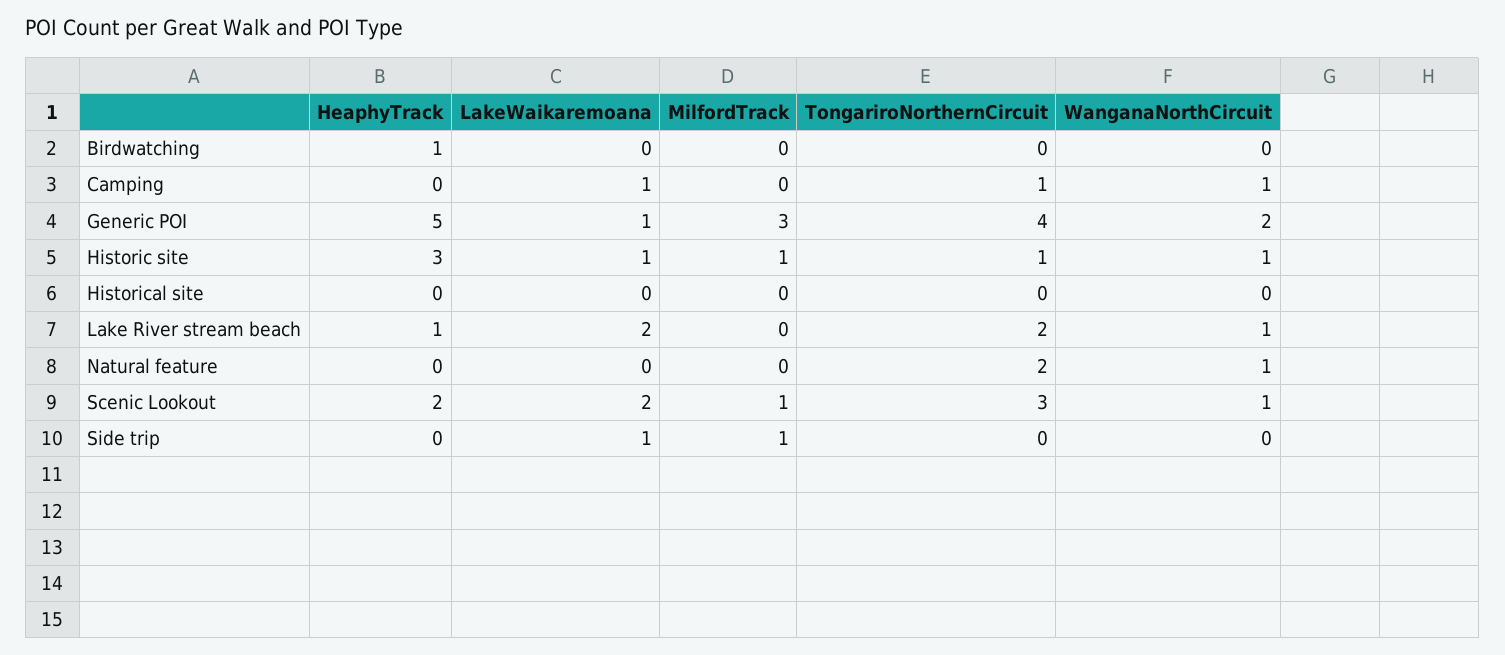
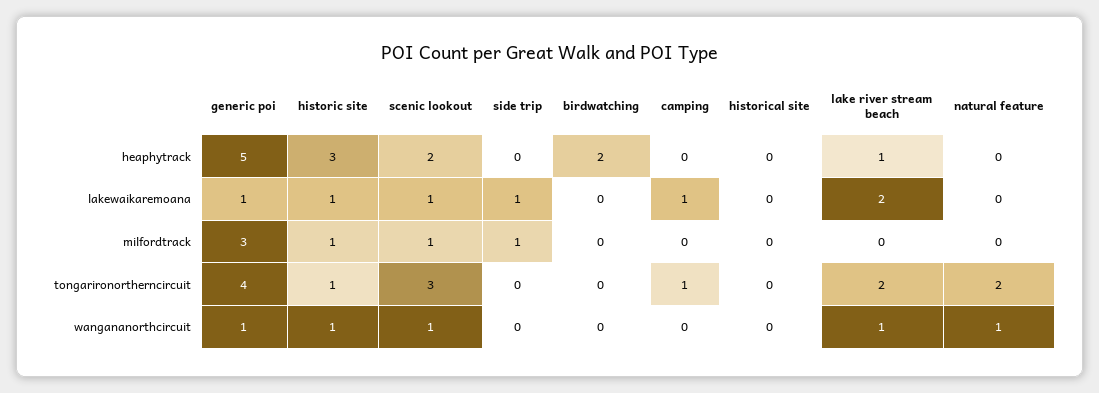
  {
    "HeaphyTrack": {
-     "Birdwatching": 1,
+     "Birdwatching": 2,
      "Camping": 0,
      "Generic POI": 5,
      "Historic site": 3,
      "Historical site": 0,
      "Lake River stream beach": 1,
      "Natural feature": 0,
      "Scenic Lookout": 2,
      "Side trip": 0
    },
    "LakeWaikaremoana": {
      "Birdwatching": 0,
      "Camping": 1,
      "Generic POI": 1,
      "Historic site": 1,
      "Historical site": 0,
      "Lake River stream beach": 2,
      "Natural feature": 0,
-     "Scenic Lookout": 2,
+     "Scenic Lookout": 1,
      "Side trip": 1
    },
    "MilfordTrack": {
      "Birdwatching": 0,
      "Camping": 0,
      "Generic POI": 3,
      "Historic site": 1,
      "Historical site": 0,
      "Lake River stream beach": 0,
      "Natural feature": 0,
      "Scenic Lookout": 1,
      "Side trip": 1
    },
    "TongariroNorthernCircuit": {
      "Birdwatching": 0,
      "Camping": 1,
      "Generic POI": 4,
      "Historic site": 1,
      "Historical site": 0,
      "Lake River stream beach": 2,
      "Natural feature": 2,
      "Scenic Lookout": 3,
      "Side trip": 0
    },
    "WanganaNorthCircuit": {
      "Birdwatching": 0,
-     "Camping": 1,
+     "Camping": 0,
-     "Generic POI": 2,
+     "Generic POI": 1,
      "Historic site": 1,
      "Historical site": 0,
      "Lake River stream beach": 1,
      "Natural feature": 1,
      "Scenic Lookout": 1,
      "Side trip": 0
    }
  }

